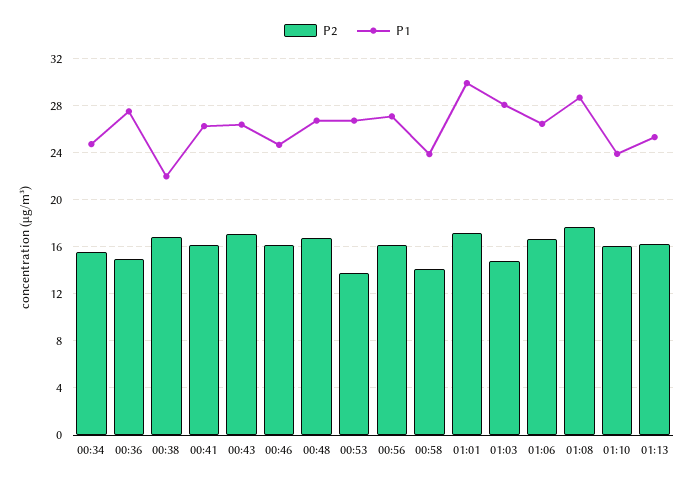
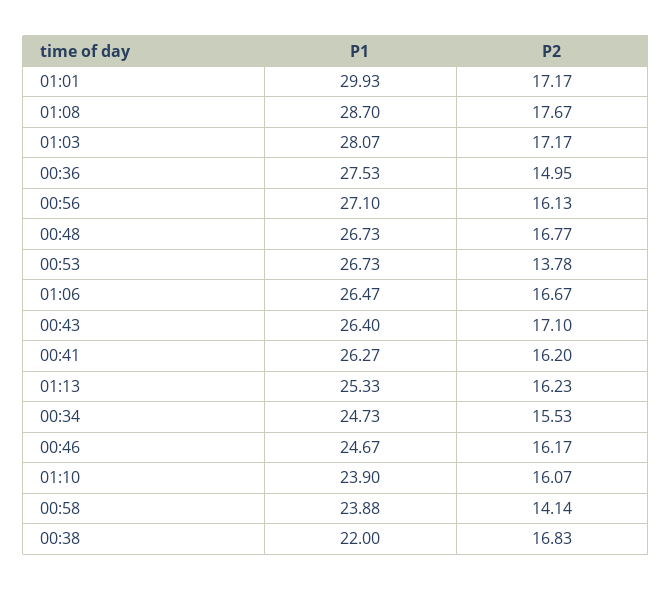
  {
    "P2": {
      "00:34": 15.53,
      "00:36": 14.95,
      "00:38": 16.83,
      "00:41": 16.2,
      "00:43": 17.1,
      "00:46": 16.17,
      "00:48": 16.77,
      "00:53": 13.78,
      "00:56": 16.13,
      "00:58": 14.14,
      "01:01": 17.17,
-     "01:03": 15,
+     "01:03": 17.17,
      "01:06": 16.67,
      "01:08": 17.67,
      "01:10": 16.07,
      "01:13": 16.23
    },
    "P1": {
      "00:34": 24.73,
      "00:36": 27.53,
      "00:38": 22,
      "00:41": 26.27,
      "00:43": 26.4,
      "00:46": 24.67,
      "00:48": 26.73,
      "00:53": 26.73,
      "00:56": 27.1,
      "00:58": 23.88,
      "01:01": 29.93,
      "01:03": 28.07,
      "01:06": 26.47,
      "01:08": 28.7,
      "01:10": 23.9,
      "01:13": 25.33
    }
  }

